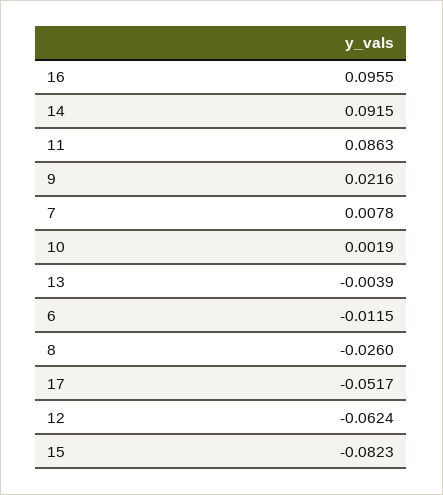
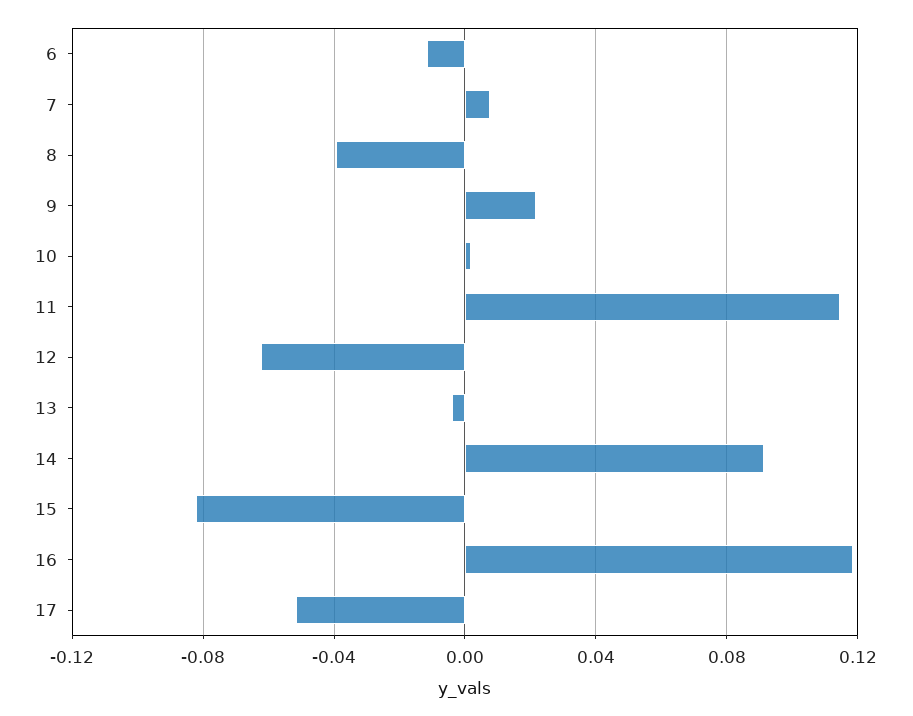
  {
-   "16": 0.0955,
+   "16": 0.12,
    "14": 0.0915,
-   "11": 0.0863,
+   "11": 0.115,
    "9": 0.0216,
    "7": 0.0078,
    "10": 0.0019,
    "13": -0.0039,
    "6": -0.0115,
-   "8": -0.026,
+   "8": -0.04,
    "17": -0.0517,
    "12": -0.0624,
    "15": -0.0823
  }

